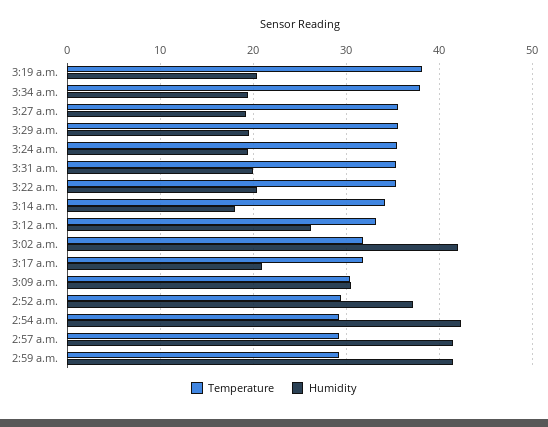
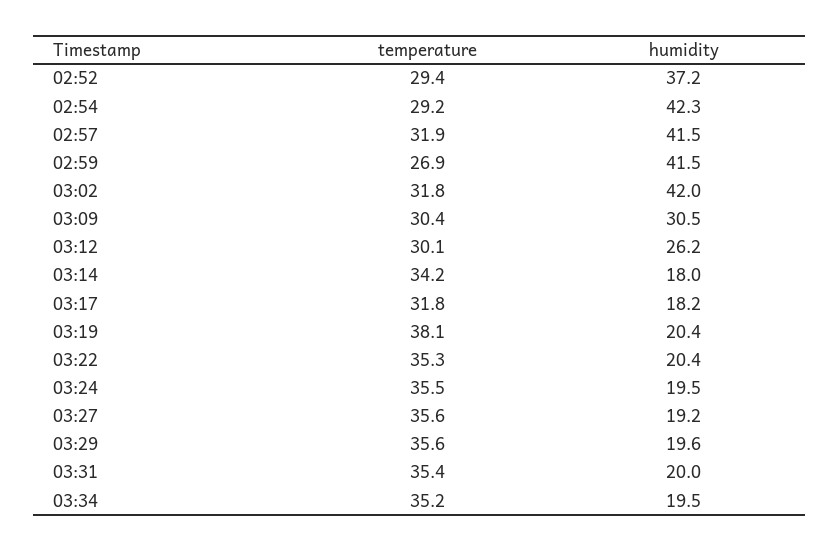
  {
    "Temperature": {
      "3:19 a.m.": 38.1,
-     "3:34 a.m.": 38,
+     "3:34 a.m.": 35.2,
      "3:27 a.m.": 35.6,
      "3:29 a.m.": 35.6,
      "3:24 a.m.": 35.5,
      "3:31 a.m.": 35.4,
      "3:22 a.m.": 35.3,
      "3:14 a.m.": 34.2,
-     "3:12 a.m.": 33,
+     "3:12 a.m.": 30.1,
      "3:02 a.m.": 31.8,
      "3:17 a.m.": 31.8,
      "3:09 a.m.": 30.4,
      "2:52 a.m.": 29.4,
      "2:54 a.m.": 29.2,
-     "2:57 a.m.": 29,
+     "2:57 a.m.": 31.9,
-     "2:59 a.m.": 29
+     "2:59 a.m.": 26.9
    },
    "Humidity": {
      "3:19 a.m.": 20.4,
      "3:34 a.m.": 19.5,
      "3:27 a.m.": 19.2,
      "3:29 a.m.": 19.6,
      "3:24 a.m.": 19.5,
      "3:31 a.m.": 20,
      "3:22 a.m.": 20.4,
      "3:14 a.m.": 18,
      "3:12 a.m.": 26.2,
      "3:02 a.m.": 42,
-     "3:17 a.m.": 21,
+     "3:17 a.m.": 18.2,
      "3:09 a.m.": 30.5,
      "2:52 a.m.": 37.2,
      "2:54 a.m.": 42.3,
      "2:57 a.m.": 41.5,
      "2:59 a.m.": 41.5
    }
  }

